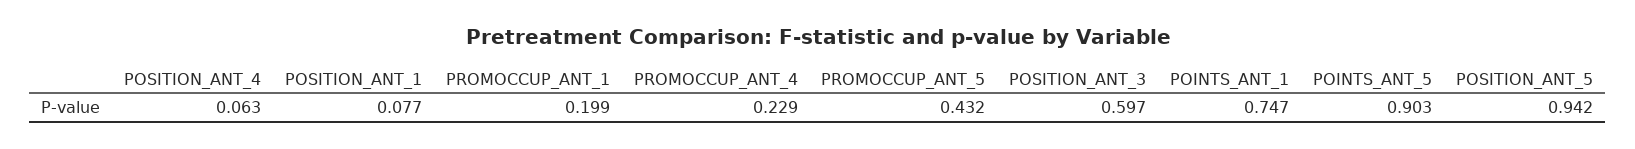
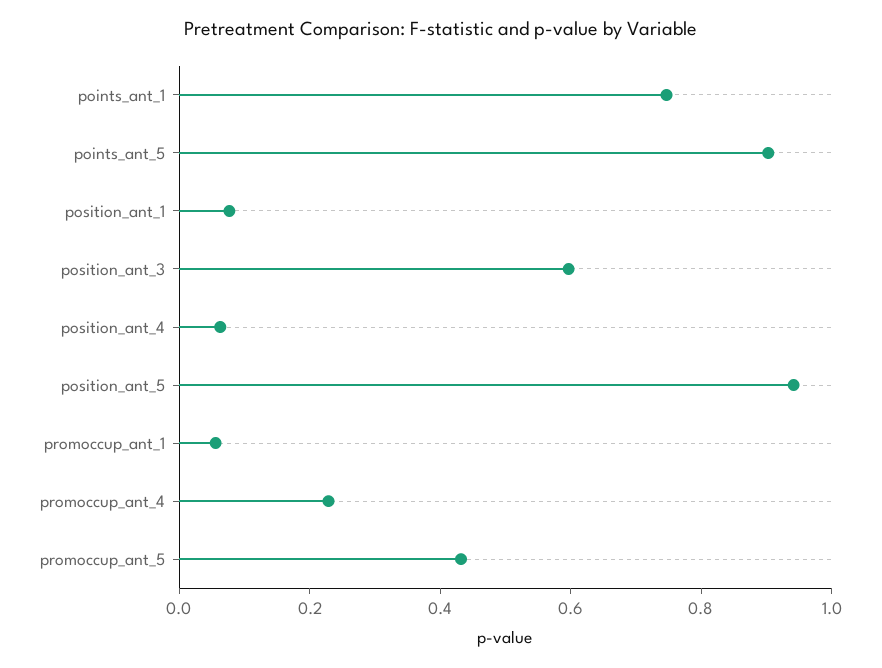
  {
    "POSITION_ANT_4": 0.063,
    "POSITION_ANT_1": 0.077,
-   "PROMOCCUP_ANT_1": 0.199,
+   "PROMOCCUP_ANT_1": 0.05,
    "PROMOCCUP_ANT_4": 0.229,
    "PROMOCCUP_ANT_5": 0.432,
    "POSITION_ANT_3": 0.597,
    "POINTS_ANT_1": 0.747,
    "POINTS_ANT_5": 0.903,
    "POSITION_ANT_5": 0.942
  }

